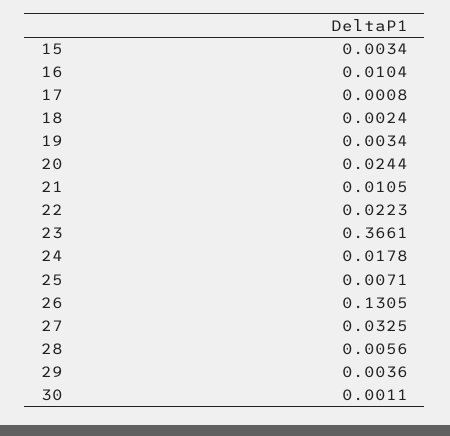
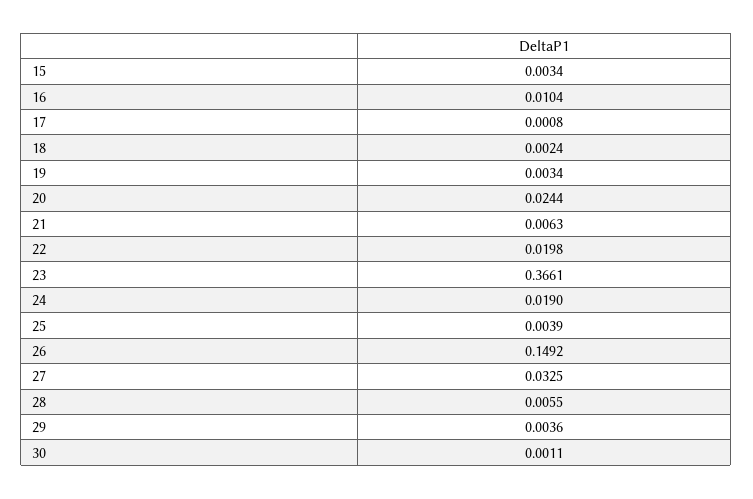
  {
    "15": 0.0034,
    "16": 0.0104,
    "17": 0.0008,
    "18": 0.0024,
    "19": 0.0034,
    "20": 0.0244,
-   "21": 0.0105,
+   "21": 0.0063,
-   "22": 0.0223,
+   "22": 0.0198,
    "23": 0.3661,
-   "24": 0.0178,
+   "24": 0.019,
-   "25": 0.0071,
+   "25": 0.0039,
-   "26": 0.1305,
+   "26": 0.1492,
    "27": 0.0325,
-   "28": 0.0056,
+   "28": 0.0055,
    "29": 0.0036,
    "30": 0.0011
  }

